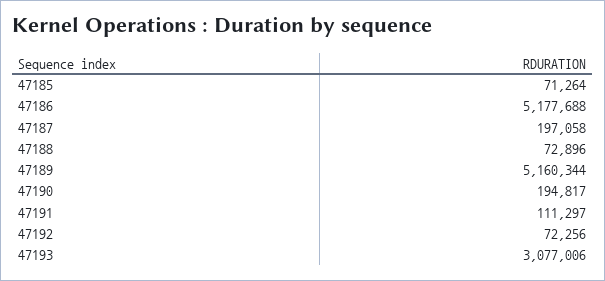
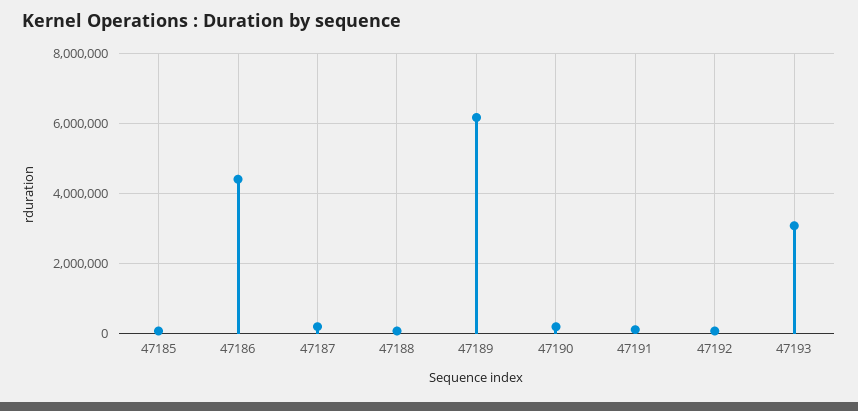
  {
    "47185": 71264,
-   "47186": 5177688,
+   "47186": 4400000,
    "47187": 197058,
    "47188": 72896,
-   "47189": 5160344,
+   "47189": 6200000,
    "47190": 194817,
    "47191": 111297,
    "47192": 72256,
    "47193": 3077006
  }

